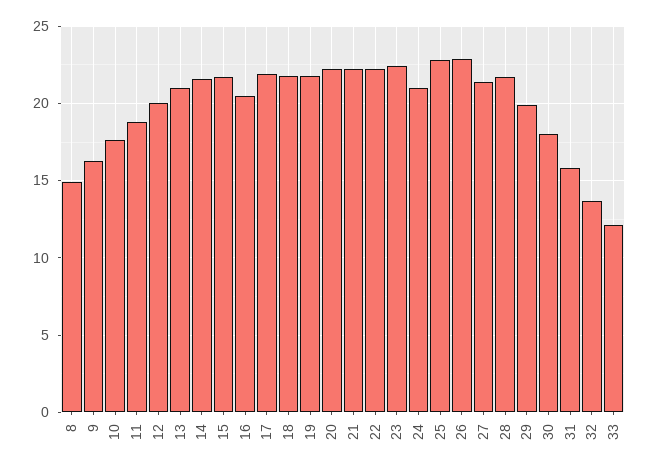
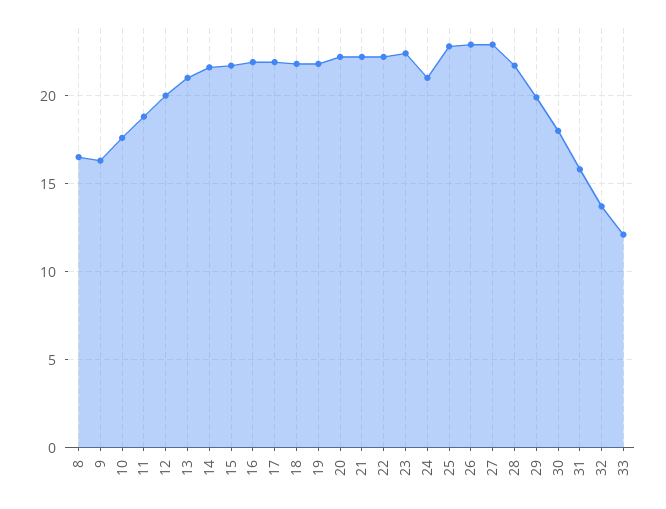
  {
-   "8": 15,
+   "8": 16.5,
    "9": 16.5,
    "10": 17.5,
    "11": 19,
    "12": 20,
    "13": 21,
    "14": 21.5,
    "15": 21.5,
-   "16": 20.5,
+   "16": 22,
    "17": 22,
    "18": 22,
    "19": 22,
    "20": 22,
    "21": 22,
    "22": 22,
    "23": 22.5,
    "24": 21,
    "25": 23,
    "26": 23,
-   "27": 21.5,
+   "27": 23,
    "28": 21.5,
    "29": 20,
    "30": 18,
    "31": 16,
    "32": 13.5,
    "33": 12
  }

